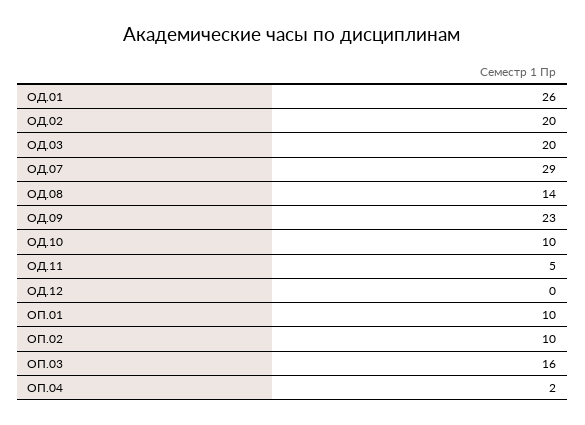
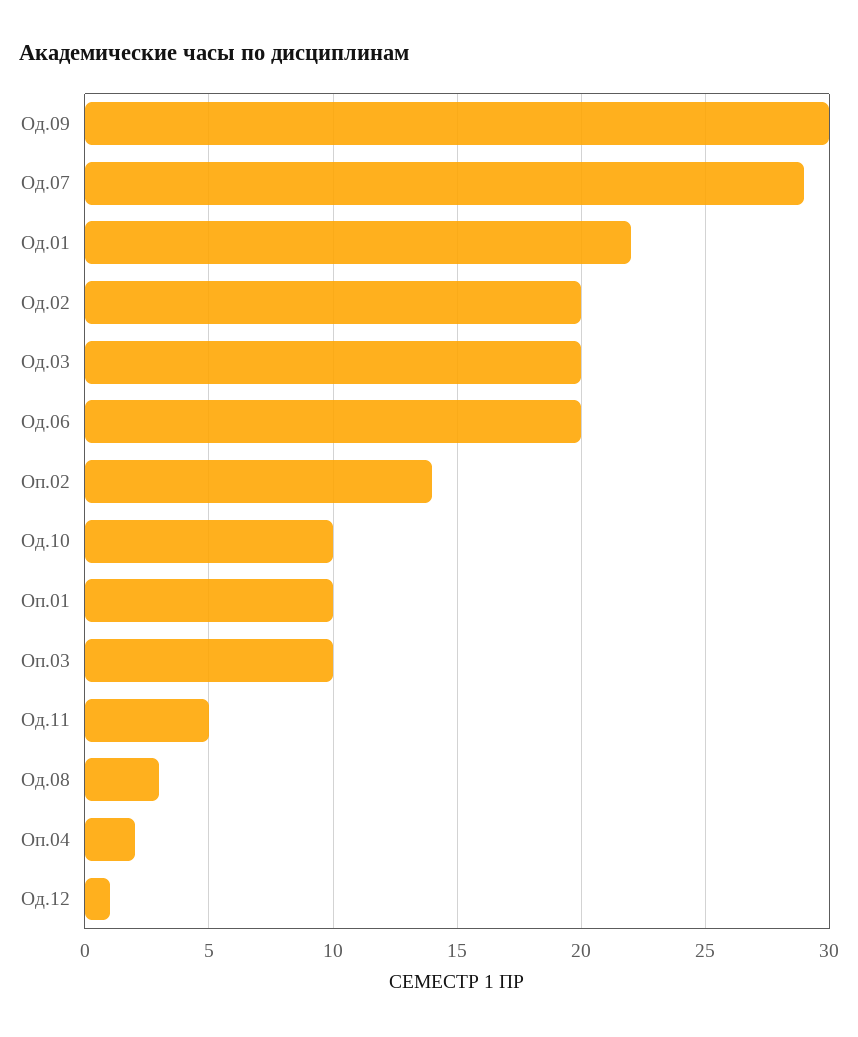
  {
-   "ОД.01": 26,
+   "ОД.01": 22,
    "ОД.02": 20,
    "ОД.03": 20,
    "ОД.07": 29,
-   "ОД.08": 14,
+   "ОД.08": 3,
-   "ОД.09": 23,
+   "ОД.09": 30,
    "ОД.10": 10,
    "ОД.11": 5,
-   "ОД.12": 0,
+   "ОД.12": 1,
    "ОП.01": 10,
-   "ОП.02": 10,
+   "ОП.02": 14,
-   "ОП.03": 16,
+   "ОП.03": 10,
-   "ОП.04": 2
+   "ОП.04": 2,
+   "Од.06": 20
  }

